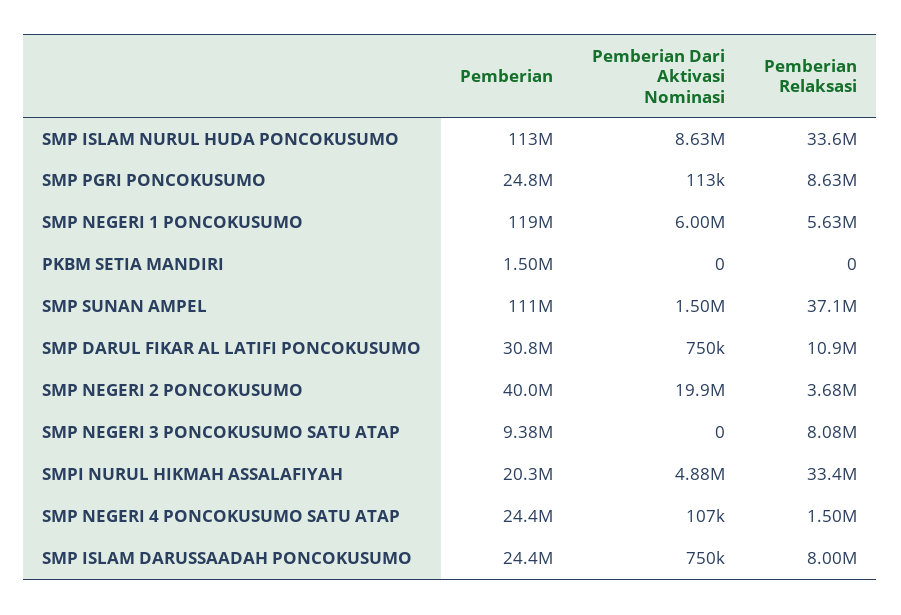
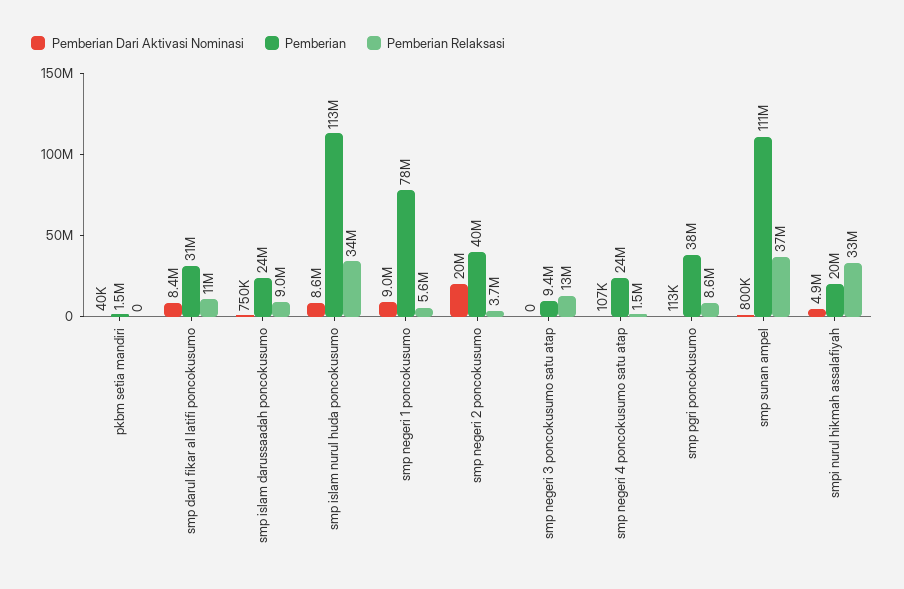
  {
    "Pemberian": {
      "SMP ISLAM NURUL HUDA PONCOKUSUMO": 113000000,
-     "SMP PGRI PONCOKUSUMO": 24800000,
+     "SMP PGRI PONCOKUSUMO": 38000000,
-     "SMP NEGERI 1 PONCOKUSUMO": 119000000,
+     "SMP NEGERI 1 PONCOKUSUMO": 78000000,
      "PKBM SETIA MANDIRI": 1500000,
      "SMP SUNAN AMPEL": 111000000,
      "SMP DARUL FIKAR AL LATIFI PONCOKUSUMO": 30800000,
      "SMP NEGERI 2 PONCOKUSUMO": 40000000,
      "SMP NEGERI 3 PONCOKUSUMO SATU ATAP": 9380000,
      "SMPI NURUL HIKMAH ASSALAFIYAH": 20300000,
      "SMP NEGERI 4 PONCOKUSUMO SATU ATAP": 24400000,
      "SMP ISLAM DARUSSAADAH PONCOKUSUMO": 24400000
    },
    "Pemberian Dari Aktivasi Nominasi": {
      "SMP ISLAM NURUL HUDA PONCOKUSUMO": 8630000,
      "SMP PGRI PONCOKUSUMO": 113000,
-     "SMP NEGERI 1 PONCOKUSUMO": 6000000,
+     "SMP NEGERI 1 PONCOKUSUMO": 9000000,
-     "PKBM SETIA MANDIRI": 0,
+     "PKBM SETIA MANDIRI": 40000,
-     "SMP SUNAN AMPEL": 1500000,
+     "SMP SUNAN AMPEL": 800000,
-     "SMP DARUL FIKAR AL LATIFI PONCOKUSUMO": 750000,
+     "SMP DARUL FIKAR AL LATIFI PONCOKUSUMO": 8400000,
      "SMP NEGERI 2 PONCOKUSUMO": 19900000,
      "SMP NEGERI 3 PONCOKUSUMO SATU ATAP": 0,
      "SMPI NURUL HIKMAH ASSALAFIYAH": 4880000,
      "SMP NEGERI 4 PONCOKUSUMO SATU ATAP": 107000,
      "SMP ISLAM DARUSSAADAH PONCOKUSUMO": 750000
    },
    "Pemberian Relaksasi": {
      "SMP ISLAM NURUL HUDA PONCOKUSUMO": 33600000,
      "SMP PGRI PONCOKUSUMO": 8630000,
      "SMP NEGERI 1 PONCOKUSUMO": 5630000,
      "PKBM SETIA MANDIRI": 0,
      "SMP SUNAN AMPEL": 37100000,
      "SMP DARUL FIKAR AL LATIFI PONCOKUSUMO": 10900000,
      "SMP NEGERI 2 PONCOKUSUMO": 3680000,
-     "SMP NEGERI 3 PONCOKUSUMO SATU ATAP": 8080000,
+     "SMP NEGERI 3 PONCOKUSUMO SATU ATAP": 13000000,
      "SMPI NURUL HIKMAH ASSALAFIYAH": 33400000,
      "SMP NEGERI 4 PONCOKUSUMO SATU ATAP": 1500000,
-     "SMP ISLAM DARUSSAADAH PONCOKUSUMO": 8000000
+     "SMP ISLAM DARUSSAADAH PONCOKUSUMO": 9000000
    }
  }

